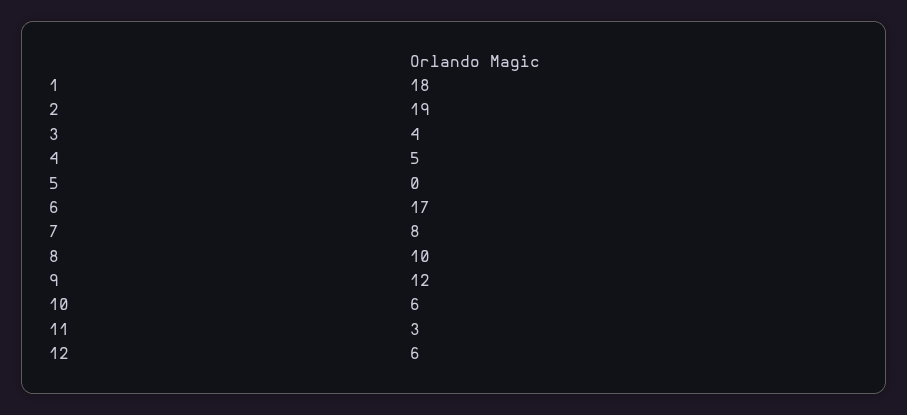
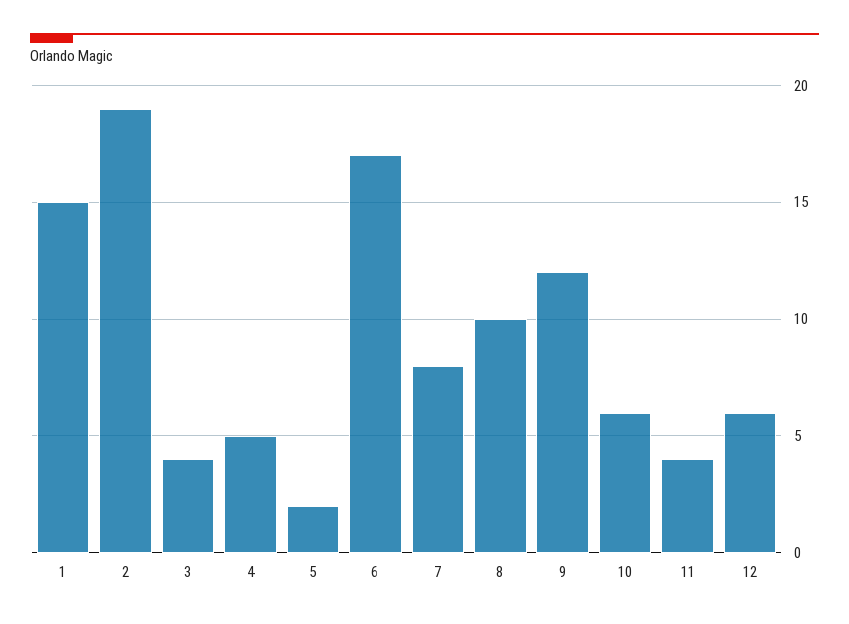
  {
-   "1": 18,
+   "1": 15,
    "2": 19,
    "3": 4,
    "4": 5,
-   "5": 0,
+   "5": 2,
    "6": 17,
    "7": 8,
    "8": 10,
    "9": 12,
    "10": 6,
-   "11": 3,
+   "11": 4,
    "12": 6
  }

